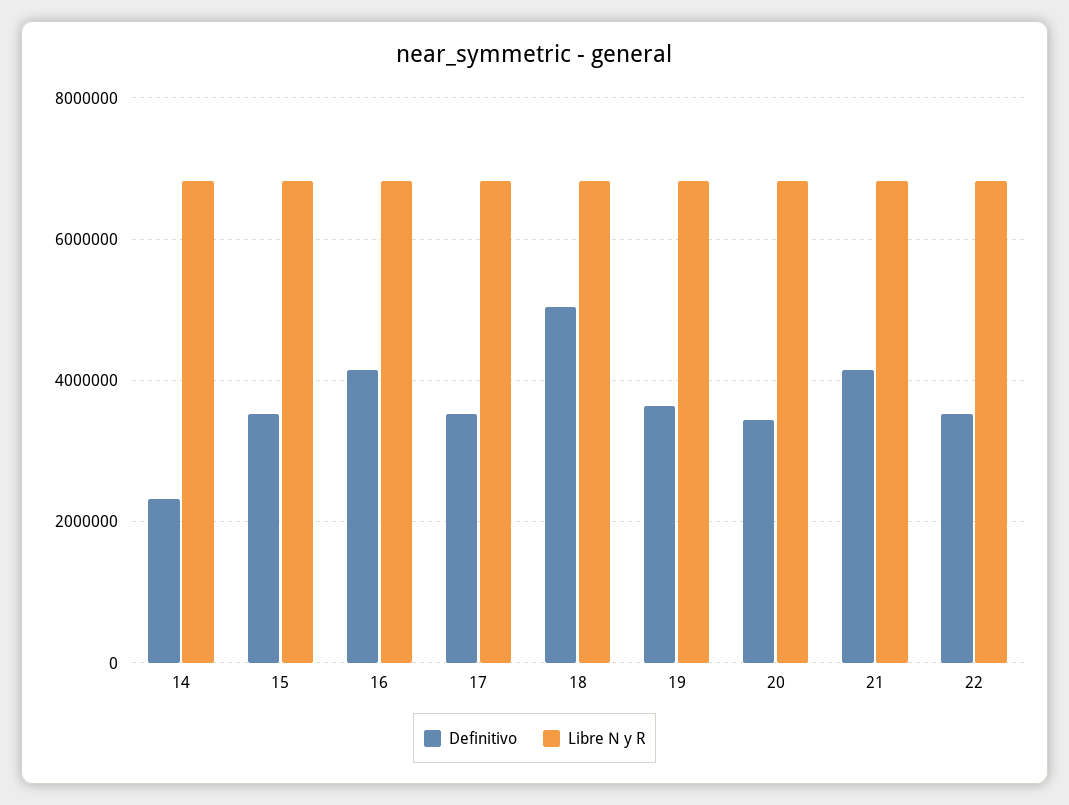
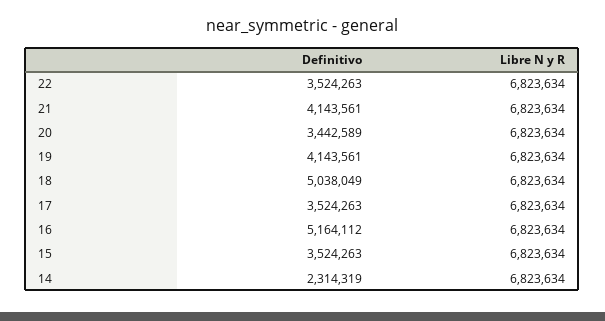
  {
    "Definitivo": {
      "14": 2314319,
      "15": 3524263,
-     "16": 4200000,
+     "16": 5164112,
      "17": 3524263,
      "18": 5038049,
-     "19": 3600000,
+     "19": 4143561,
      "20": 3442589,
      "21": 4143561,
      "22": 3524263
    },
    "Libre N y R": {
      "14": 6823634,
      "15": 6823634,
      "16": 6823634,
      "17": 6823634,
      "18": 6823634,
      "19": 6823634,
      "20": 6823634,
      "21": 6823634,
      "22": 6823634
    }
  }

